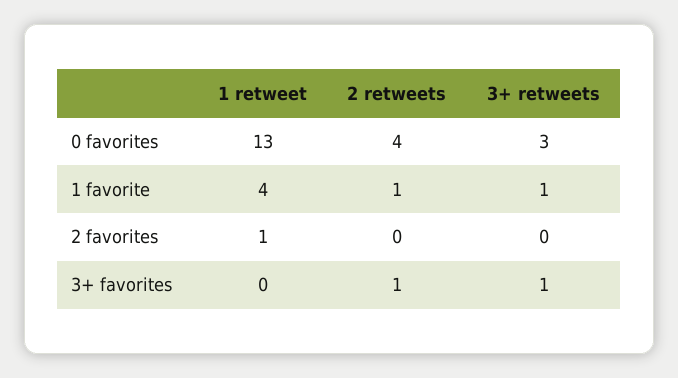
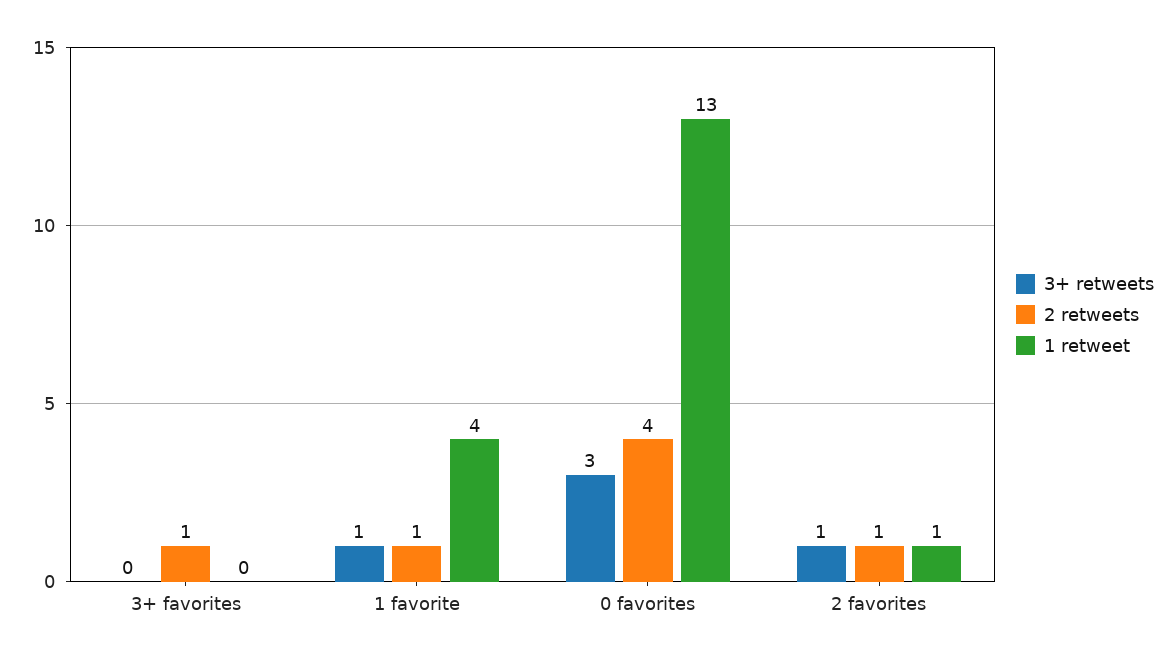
  {
    "1 retweet": {
      "0 favorites": 13,
      "1 favorite": 4,
      "2 favorites": 1,
      "3+ favorites": 0
    },
    "2 retweets": {
      "0 favorites": 4,
      "1 favorite": 1,
-     "2 favorites": 0,
+     "2 favorites": 1,
      "3+ favorites": 1
    },
    "3+ retweets": {
      "0 favorites": 3,
      "1 favorite": 1,
-     "2 favorites": 0,
+     "2 favorites": 1,
-     "3+ favorites": 1
+     "3+ favorites": 0
    }
  }

